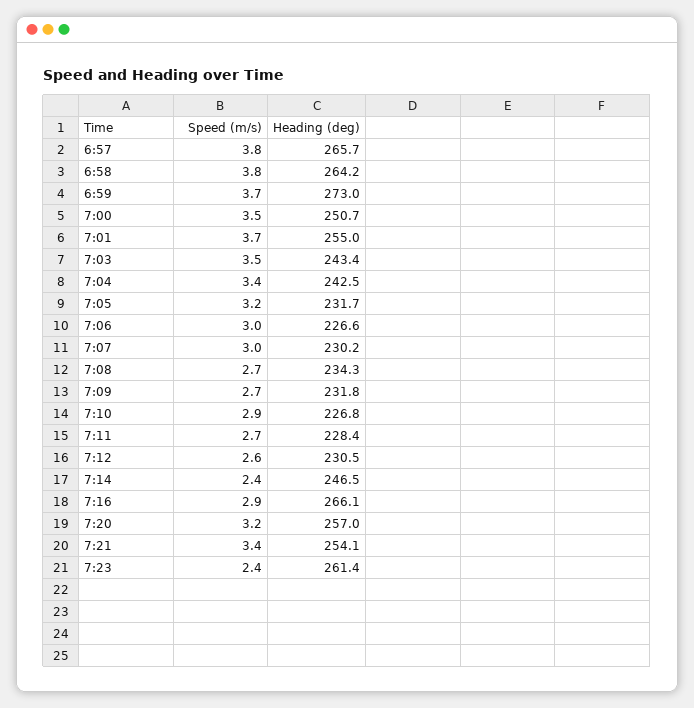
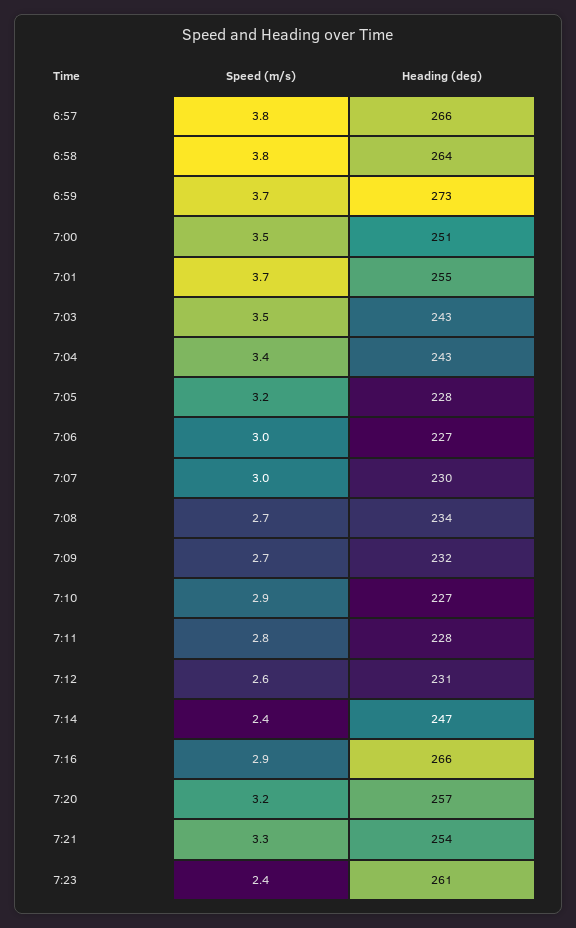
  {
    "Speed (m/s)": {
      "6:57": 3.8,
      "6:58": 3.8,
      "6:59": 3.7,
      "7:00": 3.5,
      "7:01": 3.7,
      "7:03": 3.5,
      "7:04": 3.4,
      "7:05": 3.2,
      "7:06": 3,
      "7:07": 3,
      "7:08": 2.7,
      "7:09": 2.7,
      "7:10": 2.9,
-     "7:11": 2.7,
+     "7:11": 2.8,
      "7:12": 2.6,
      "7:14": 2.4,
      "7:16": 2.9,
      "7:20": 3.2,
-     "7:21": 3.4,
+     "7:21": 3.3,
      "7:23": 2.4
    },
    "Heading (deg)": {
      "6:57": 265.7,
      "6:58": 264.2,
      "6:59": 273,
      "7:00": 250.7,
      "7:01": 255,
      "7:03": 243.4,
      "7:04": 242.5,
-     "7:05": 231.7,
+     "7:05": 228,
      "7:06": 226.6,
      "7:07": 230.2,
      "7:08": 234.3,
      "7:09": 231.8,
      "7:10": 226.8,
      "7:11": 228.4,
      "7:12": 230.5,
      "7:14": 246.5,
      "7:16": 266.1,
      "7:20": 257,
      "7:21": 254.1,
      "7:23": 261.4
    }
  }

